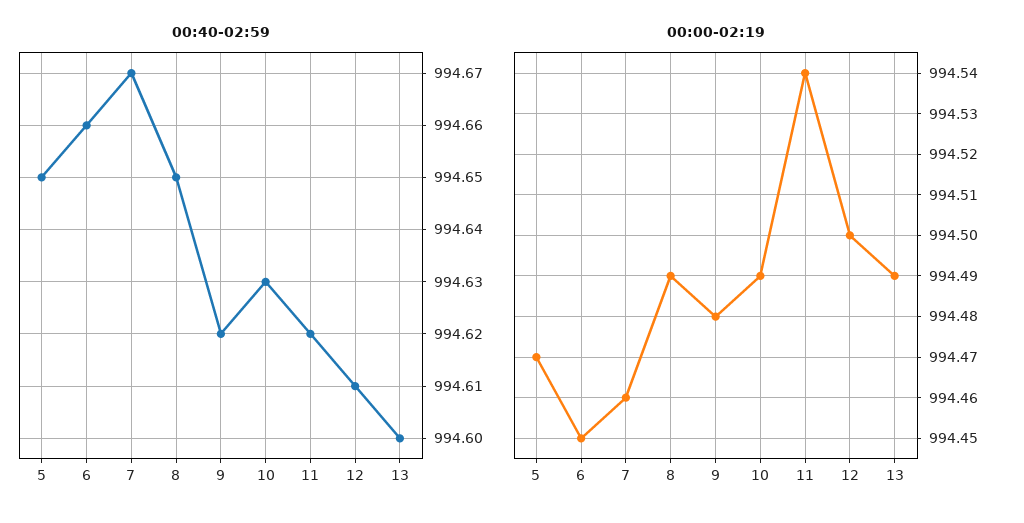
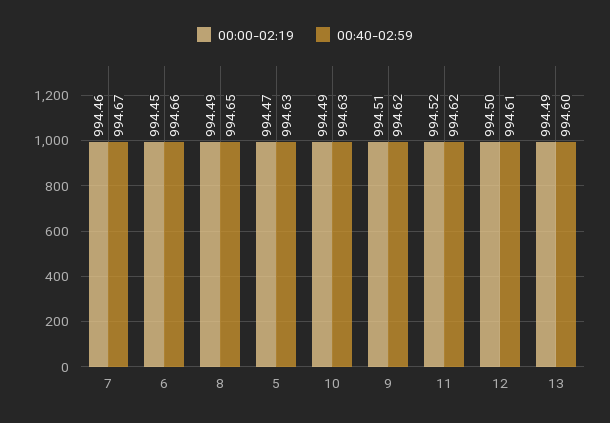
  {
    "00:40-02:59": {
-     "5": 994.65,
+     "5": 994.63,
      "6": 994.66,
      "7": 994.67,
      "8": 994.65,
      "9": 994.62,
      "10": 994.63,
      "11": 994.62,
      "12": 994.61,
      "13": 994.6
    },
    "00:00-02:19": {
      "5": 994.47,
      "6": 994.45,
      "7": 994.46,
      "8": 994.49,
-     "9": 994.48,
+     "9": 994.51,
      "10": 994.49,
-     "11": 994.54,
+     "11": 994.52,
      "12": 994.5,
      "13": 994.49
    }
  }

